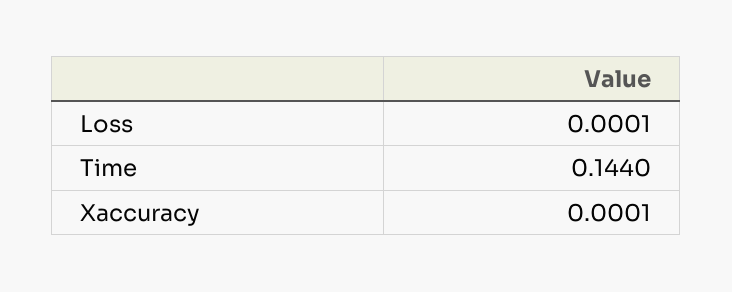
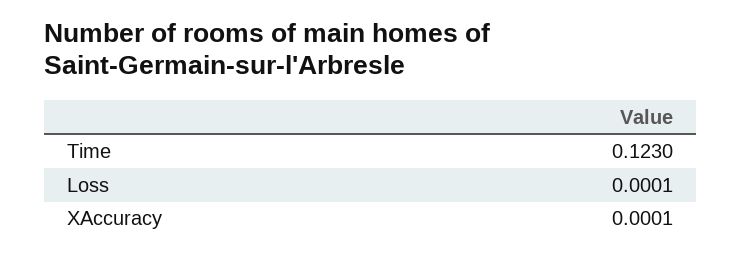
  {
    "Loss": 0.0001,
-   "Time": 0.144,
+   "Time": 0.123,
    "Xaccuracy": 0.0001
  }

